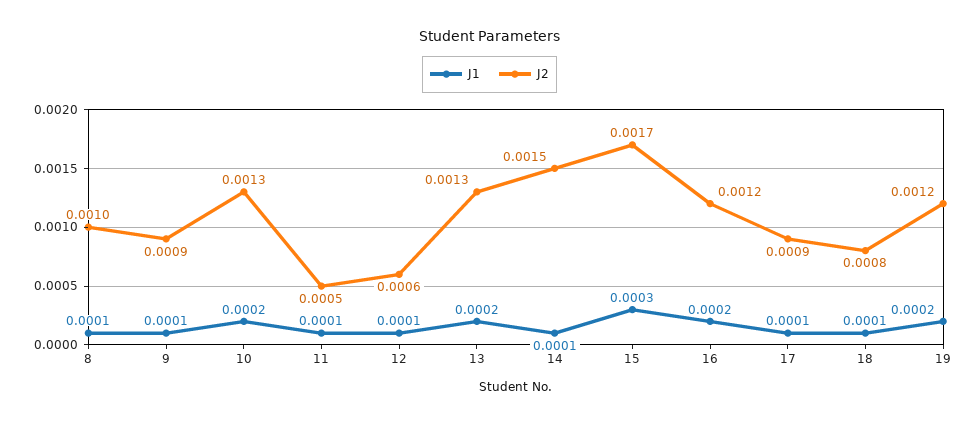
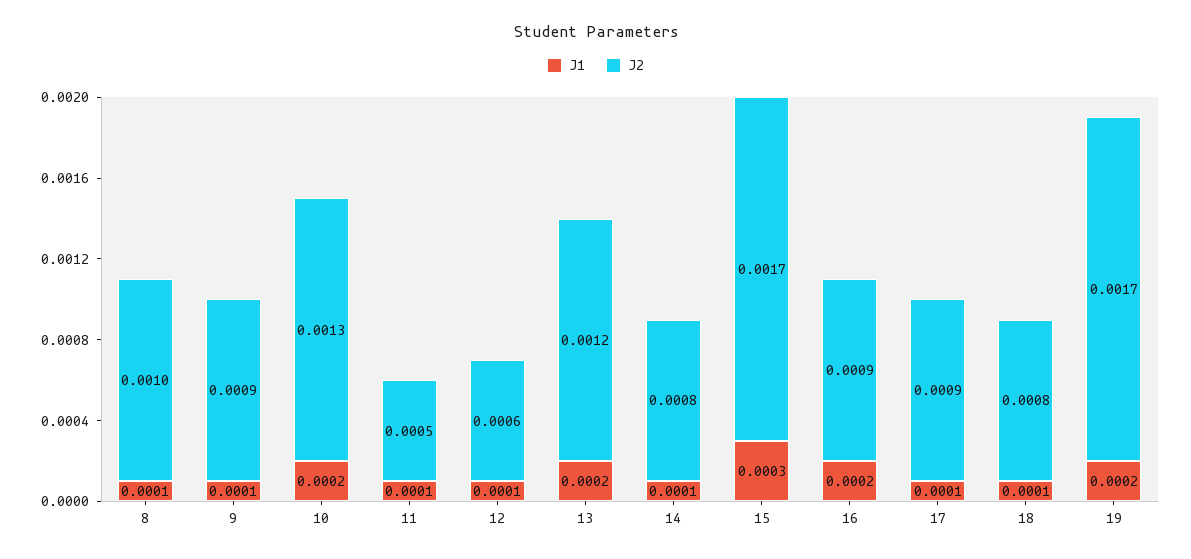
  {
    "J1": {
      "8": 0.0001,
      "9": 0.0001,
      "10": 0.0002,
      "11": 0.0001,
      "12": 0.0001,
      "13": 0.0002,
      "14": 0.0001,
      "15": 0.0003,
      "16": 0.0002,
      "17": 0.0001,
      "18": 0.0001,
      "19": 0.0002
    },
    "J2": {
      "8": 0.001,
      "9": 0.0009,
      "10": 0.0013,
      "11": 0.0005,
      "12": 0.0006,
-     "13": 0.0013,
+     "13": 0.0012,
-     "14": 0.0015,
+     "14": 0.0008,
      "15": 0.0017,
-     "16": 0.0012,
+     "16": 0.0009,
      "17": 0.0009,
      "18": 0.0008,
-     "19": 0.0012
+     "19": 0.0017
    }
  }

